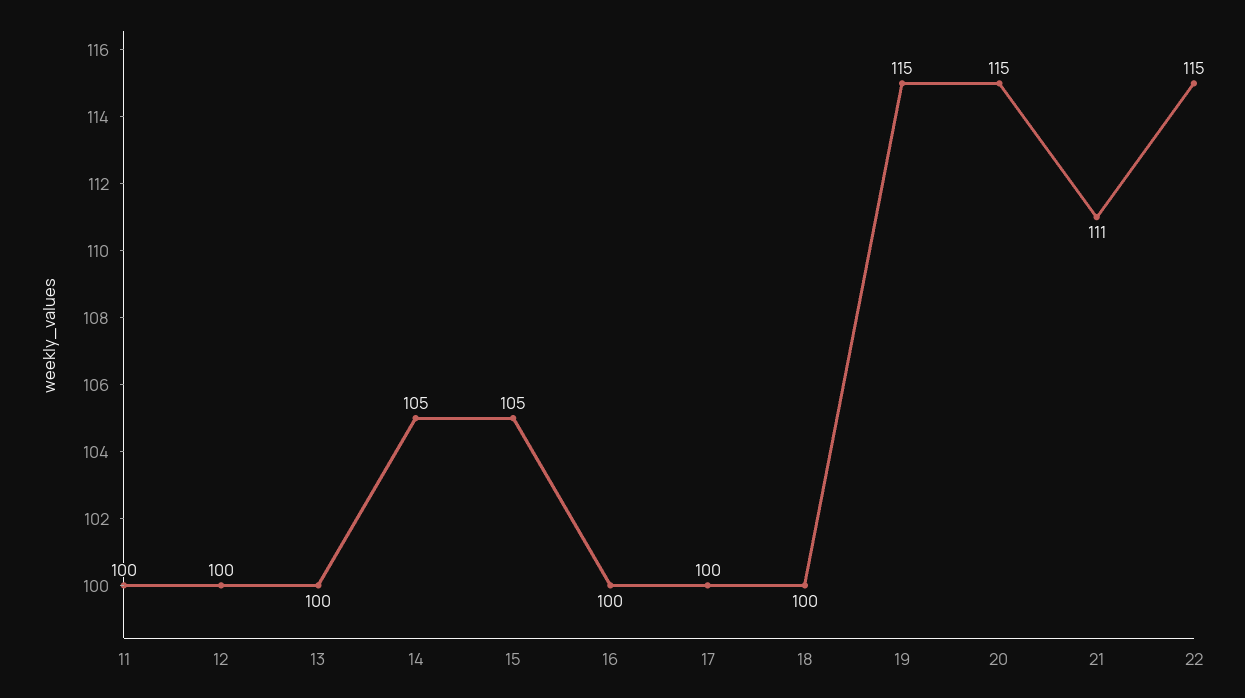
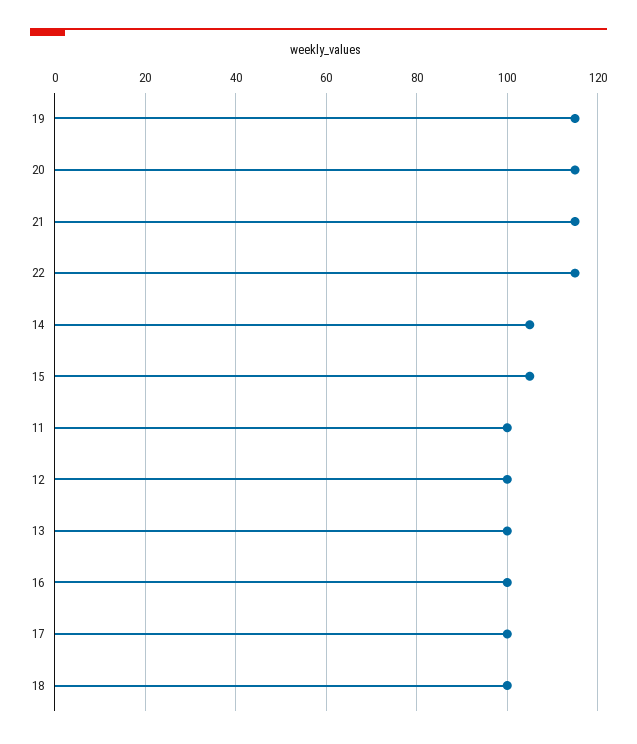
  {
    "11": 100,
    "12": 100,
    "13": 100,
    "14": 105,
    "15": 105,
    "16": 100,
    "17": 100,
    "18": 100,
    "19": 115,
    "20": 115,
-   "21": 111,
+   "21": 115,
    "22": 115
  }

